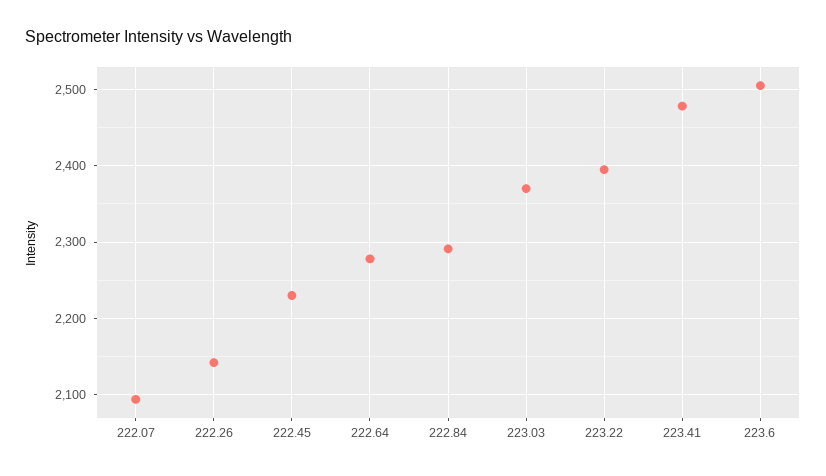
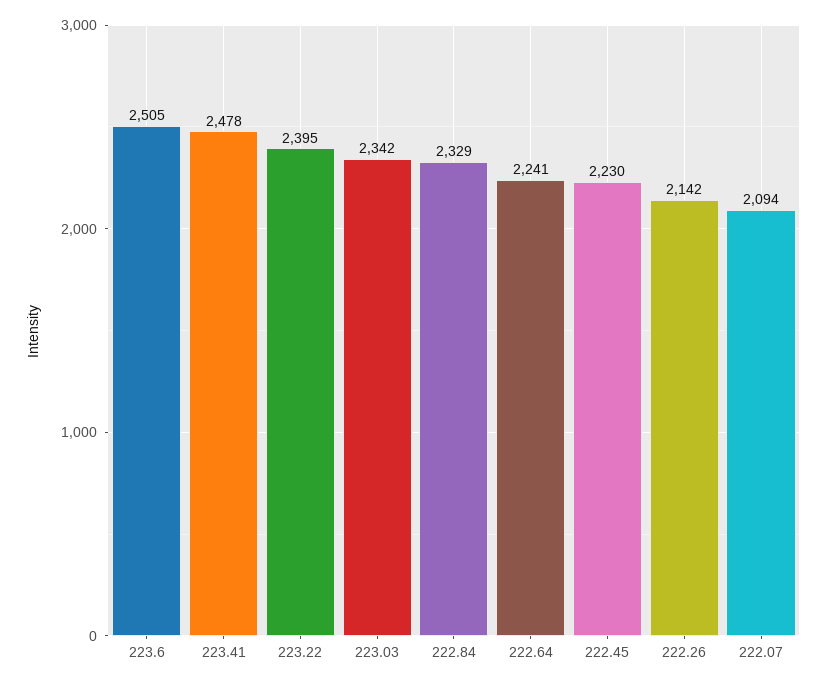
  {
    "222.07": 2094,
    "222.26": 2142,
    "222.45": 2230,
-   "222.64": 2280,
+   "222.64": 2241,
-   "222.84": 2290,
+   "222.84": 2329,
-   "223.03": 2370,
+   "223.03": 2342,
    "223.22": 2395,
    "223.41": 2478,
    "223.6": 2505
  }

